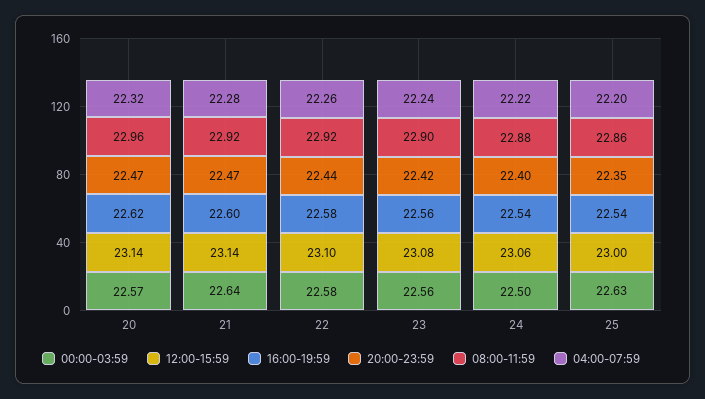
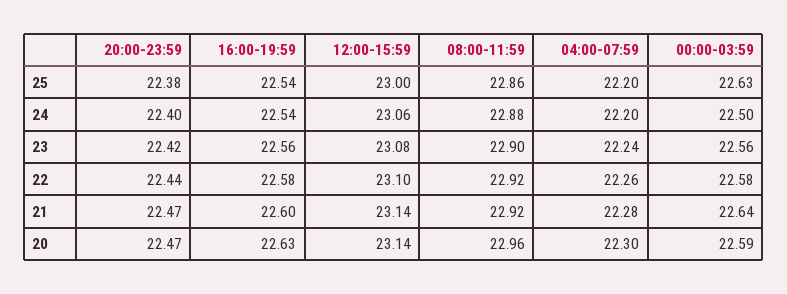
  {
    "00:00-03:59": {
-     "20": 22.57,
+     "20": 22.59,
      "21": 22.64,
      "22": 22.58,
      "23": 22.56,
      "24": 22.5,
      "25": 22.63
    },
    "12:00-15:59": {
      "20": 23.14,
      "21": 23.14,
      "22": 23.1,
      "23": 23.08,
      "24": 23.06,
      "25": 23
    },
    "16:00-19:59": {
-     "20": 22.62,
+     "20": 22.63,
      "21": 22.6,
      "22": 22.58,
      "23": 22.56,
      "24": 22.54,
      "25": 22.54
    },
    "20:00-23:59": {
      "20": 22.47,
      "21": 22.47,
      "22": 22.44,
      "23": 22.42,
      "24": 22.4,
-     "25": 22.35
+     "25": 22.38
    },
    "08:00-11:59": {
      "20": 22.96,
      "21": 22.92,
      "22": 22.92,
      "23": 22.9,
      "24": 22.88,
      "25": 22.86
    },
    "04:00-07:59": {
-     "20": 22.32,
+     "20": 22.3,
      "21": 22.28,
      "22": 22.26,
      "23": 22.24,
-     "24": 22.22,
+     "24": 22.2,
      "25": 22.2
    }
  }

